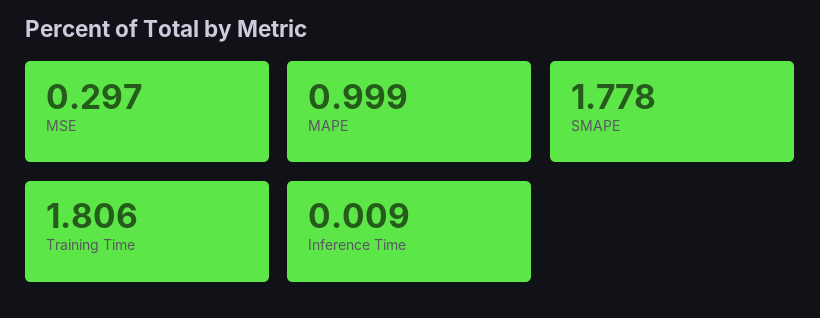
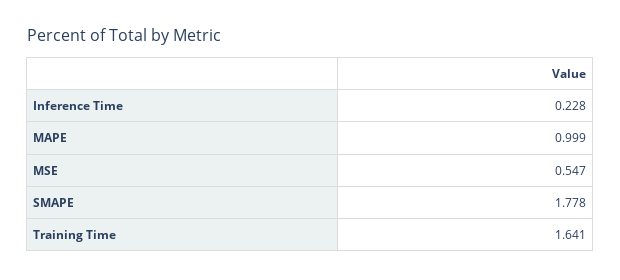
  {
-   "MSE": 0.297,
+   "MSE": 0.547,
    "MAPE": 0.999,
    "SMAPE": 1.778,
-   "Training Time": 1.806,
+   "Training Time": 1.641,
-   "Inference Time": 0.009
+   "Inference Time": 0.228
  }

